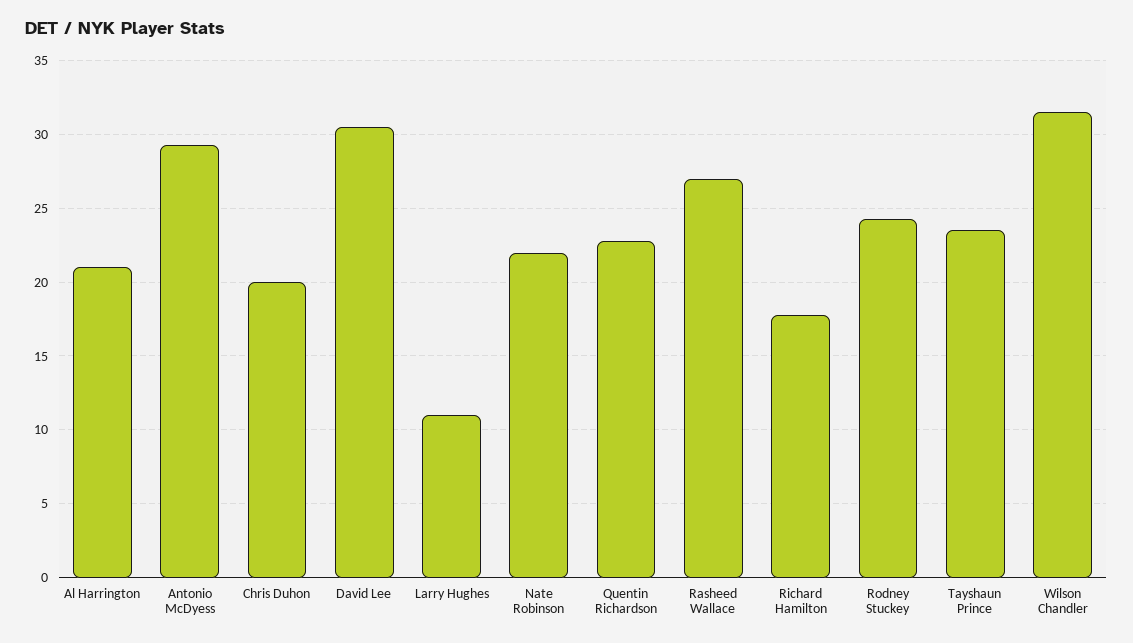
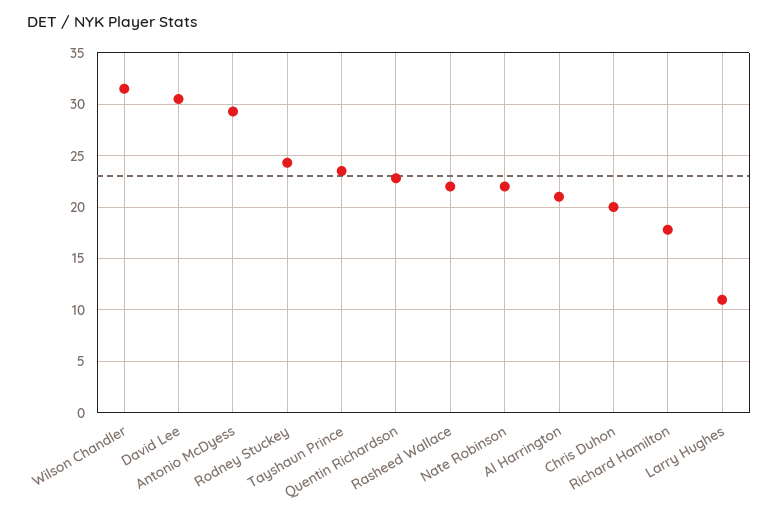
  {
    "Al Harrington": 21,
    "Antonio McDyess": 29.5,
    "Chris Duhon": 20,
    "David Lee": 30.5,
    "Larry Hughes": 11,
    "Nate Robinson": 22,
    "Quentin Richardson": 23,
-   "Rasheed Wallace": 27,
+   "Rasheed Wallace": 22,
    "Richard Hamilton": 18,
    "Rodney Stuckey": 24.5,
    "Tayshaun Prince": 23.5,
    "Wilson Chandler": 31.5
  }

